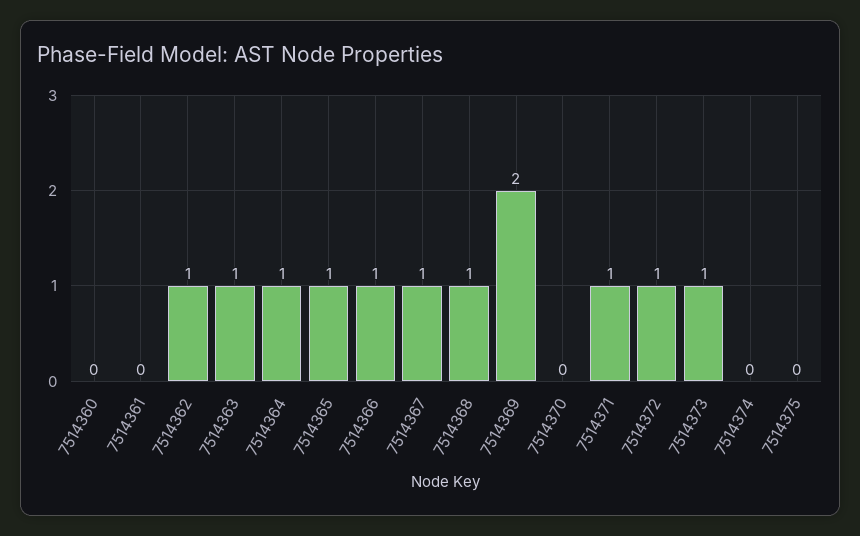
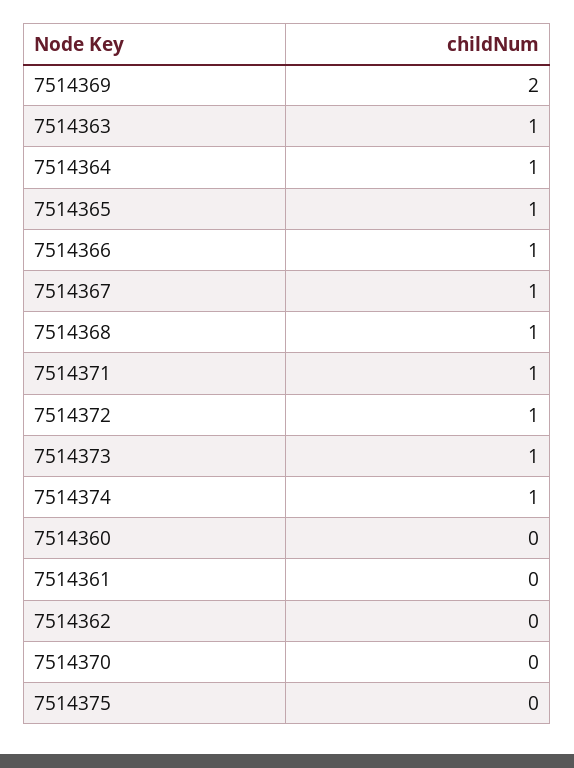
  {
    "7514360": 0,
    "7514361": 0,
-   "7514362": 1,
+   "7514362": 0,
    "7514363": 1,
    "7514364": 1,
    "7514365": 1,
    "7514366": 1,
    "7514367": 1,
    "7514368": 1,
    "7514369": 2,
    "7514370": 0,
    "7514371": 1,
    "7514372": 1,
    "7514373": 1,
-   "7514374": 0,
+   "7514374": 1,
    "7514375": 0
  }

